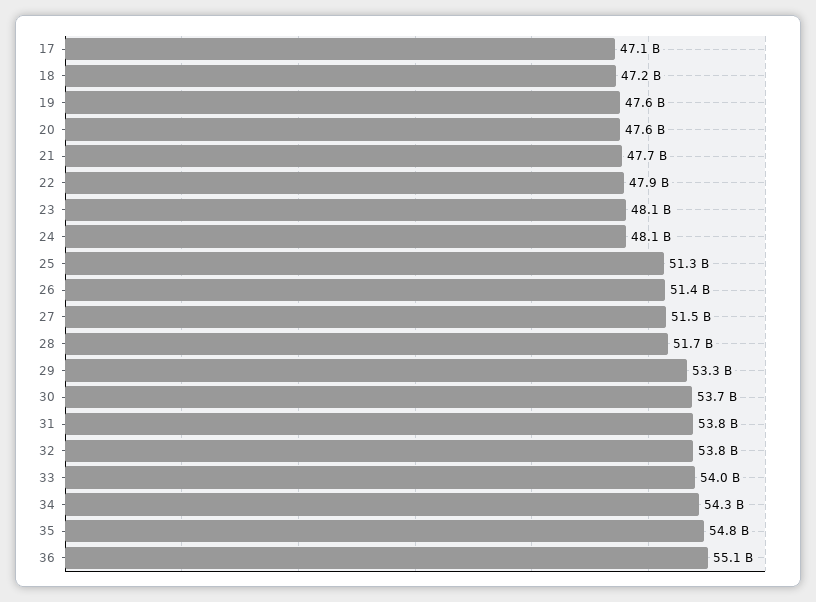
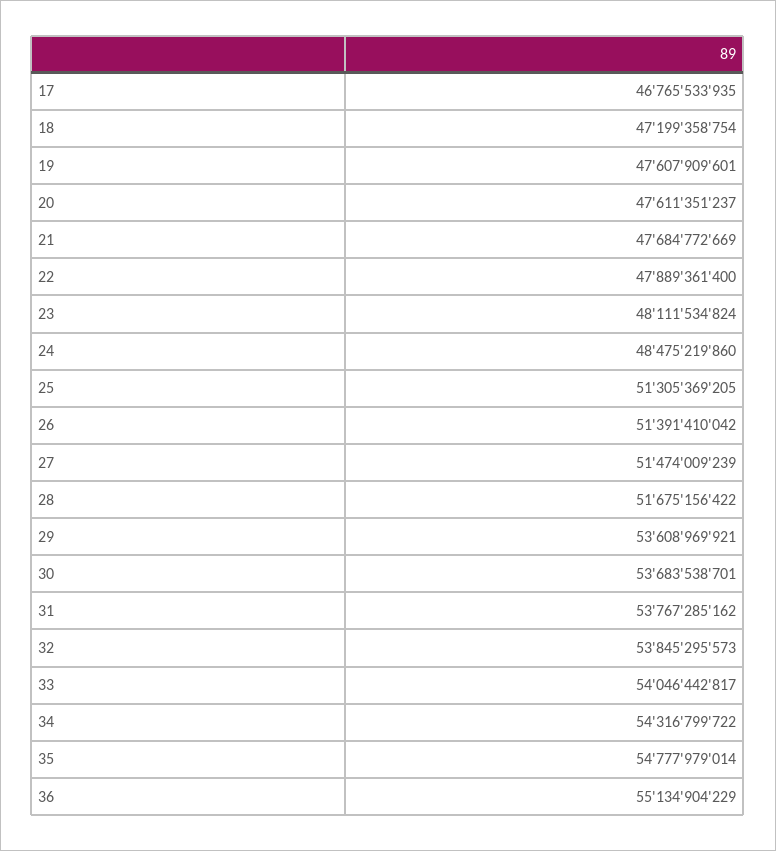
  {
-   "17": 47100000000,
+   "17": 46765533935,
    "18": 47199358754,
    "19": 47607909601,
    "20": 47611351237,
    "21": 47684772669,
    "22": 47889361400,
    "23": 48111534824,
-   "24": 48100000000,
+   "24": 48475219860,
    "25": 51305369205,
    "26": 51391410042,
    "27": 51474009239,
    "28": 51675156422,
-   "29": 53300000000,
+   "29": 53608969921,
    "30": 53683538701,
    "31": 53767285162,
    "32": 53845295573,
    "33": 54046442817,
    "34": 54316799722,
    "35": 54777979014,
    "36": 55134904229
  }

